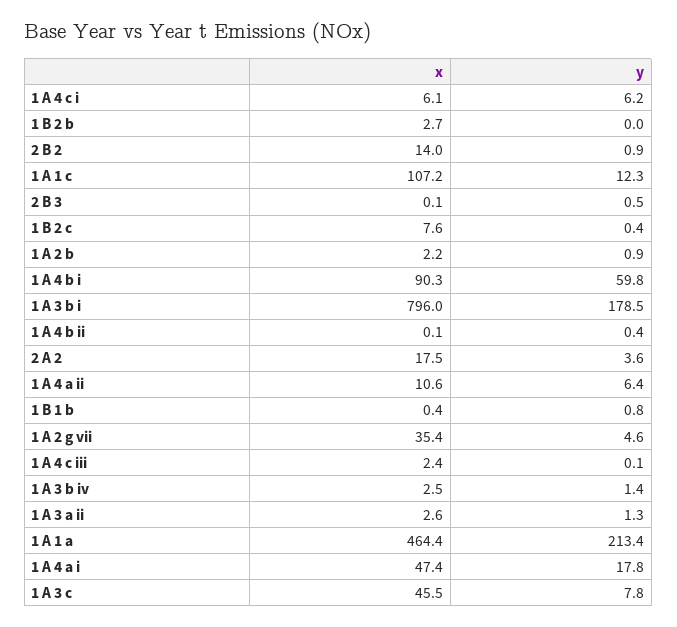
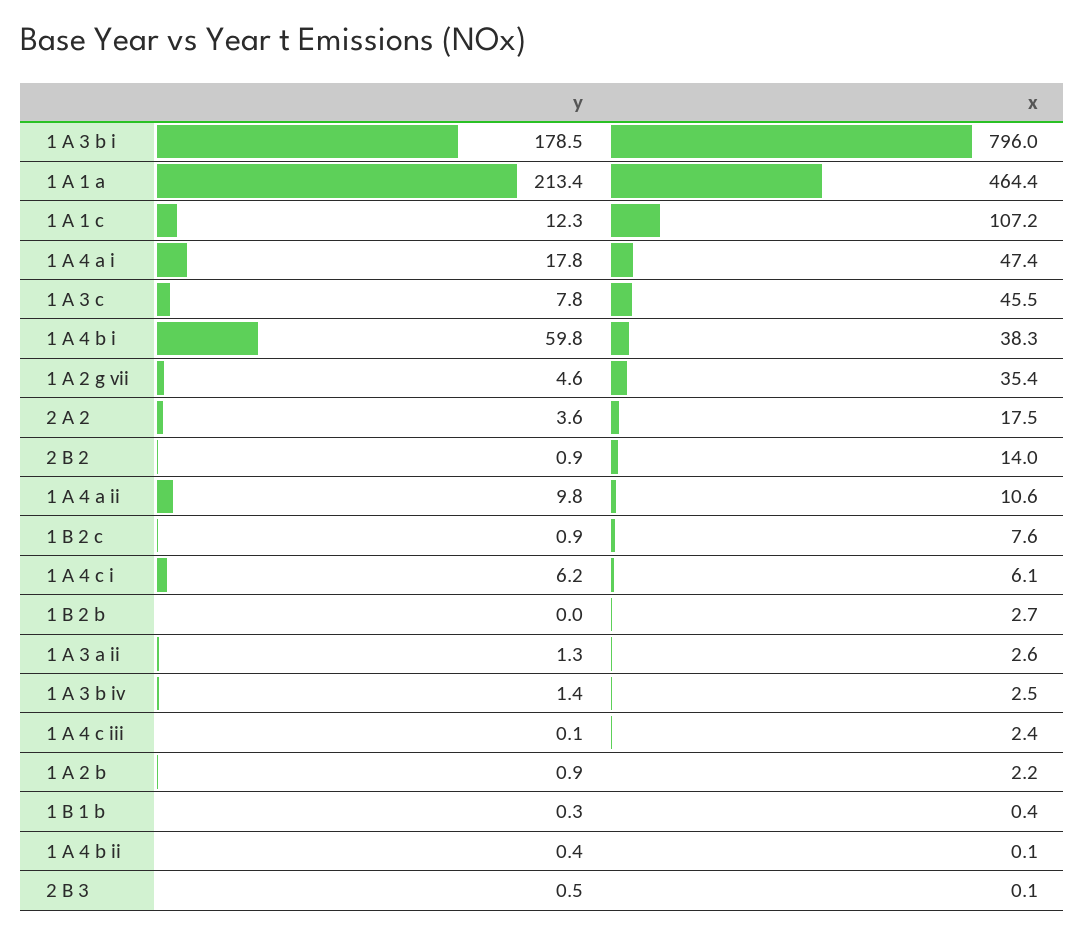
  {
    "x": {
      "1 A 4 c i": 6.1,
      "1 B 2 b": 2.7,
      "2 B 2": 14,
      "1 A 1 c": 107.2,
      "2 B 3": 0.1,
      "1 B 2 c": 7.6,
      "1 A 2 b": 2.2,
-     "1 A 4 b i": 90.3,
+     "1 A 4 b i": 38.3,
      "1 A 3 b i": 796,
      "1 A 4 b ii": 0.1,
      "2 A 2": 17.5,
      "1 A 4 a ii": 10.6,
      "1 B 1 b": 0.4,
      "1 A 2 g vii": 35.4,
      "1 A 4 c iii": 2.4,
      "1 A 3 b iv": 2.5,
      "1 A 3 a ii": 2.6,
      "1 A 1 a": 464.4,
      "1 A 4 a i": 47.4,
      "1 A 3 c": 45.5
    },
    "y": {
      "1 A 4 c i": 6.2,
      "1 B 2 b": 0,
      "2 B 2": 0.9,
      "1 A 1 c": 12.3,
      "2 B 3": 0.5,
-     "1 B 2 c": 0.4,
+     "1 B 2 c": 0.9,
      "1 A 2 b": 0.9,
      "1 A 4 b i": 59.8,
      "1 A 3 b i": 178.5,
      "1 A 4 b ii": 0.4,
      "2 A 2": 3.6,
-     "1 A 4 a ii": 6.4,
+     "1 A 4 a ii": 9.8,
-     "1 B 1 b": 0.8,
+     "1 B 1 b": 0.3,
      "1 A 2 g vii": 4.6,
      "1 A 4 c iii": 0.1,
      "1 A 3 b iv": 1.4,
      "1 A 3 a ii": 1.3,
      "1 A 1 a": 213.4,
      "1 A 4 a i": 17.8,
      "1 A 3 c": 7.8
    }
  }

